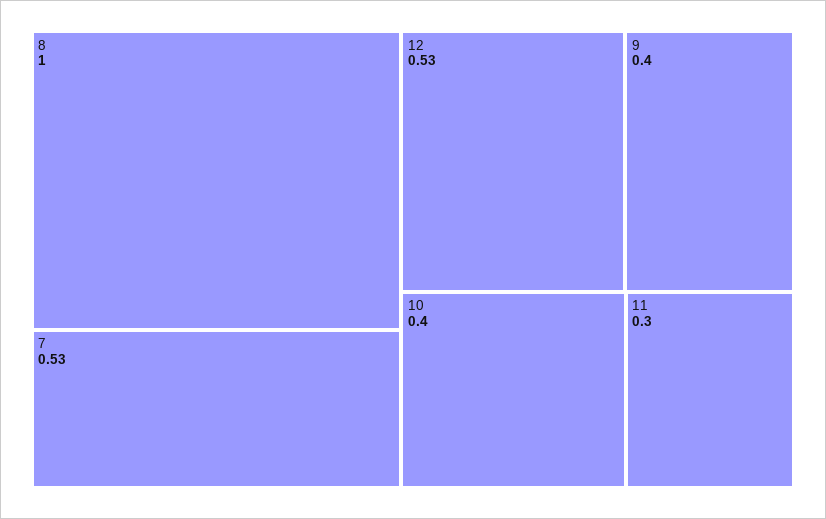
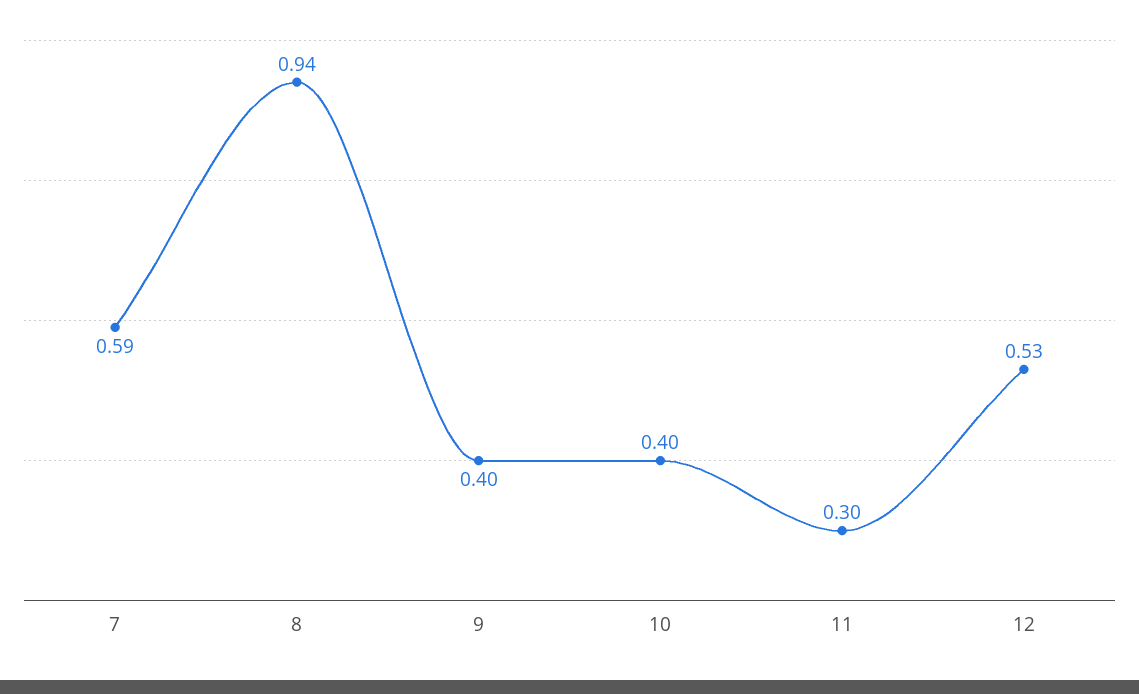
  {
-   "8": 1,
+   "8": 0.94,
-   "7": 0.53,
+   "7": 0.59,
    "12": 0.53,
    "9": 0.4,
    "10": 0.4,
    "11": 0.3
  }

